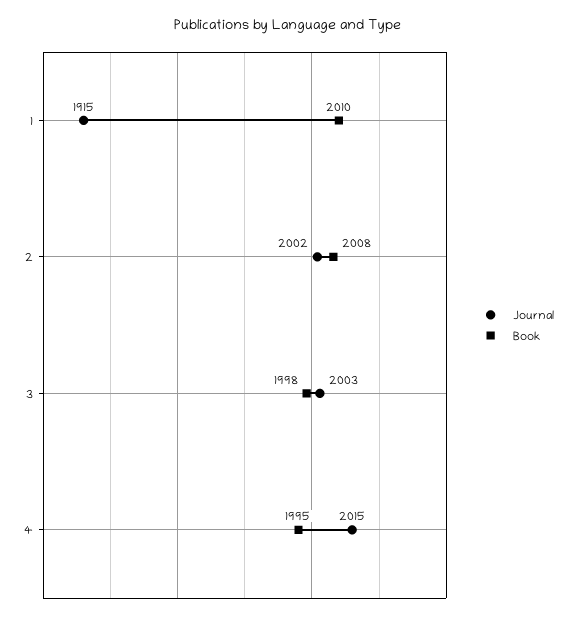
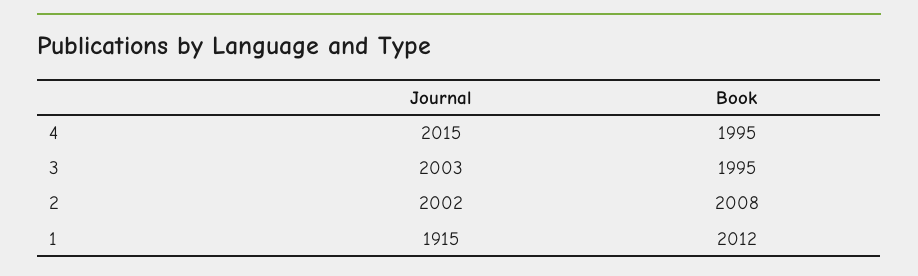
  {
    "Journal": {
      "1": 1915,
      "2": 2002,
      "3": 2003,
      "4": 2015
    },
    "Book": {
-     "1": 2010,
+     "1": 2012,
      "2": 2008,
-     "3": 1998,
+     "3": 1995,
      "4": 1995
    }
  }

